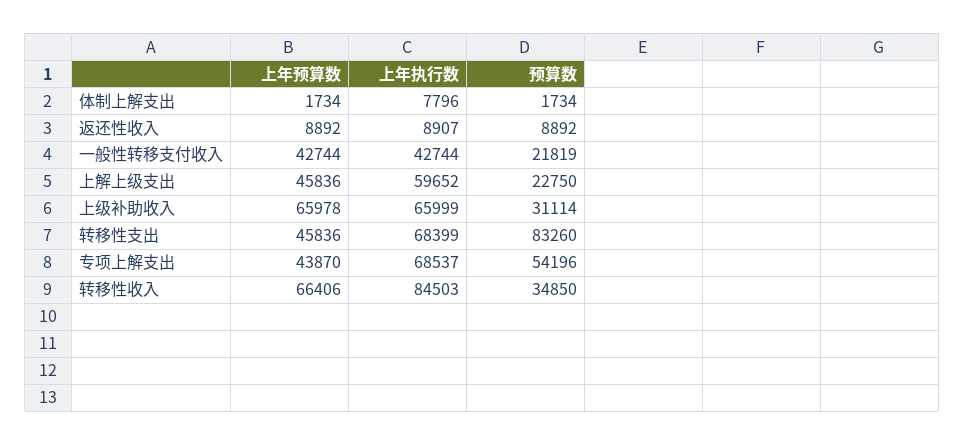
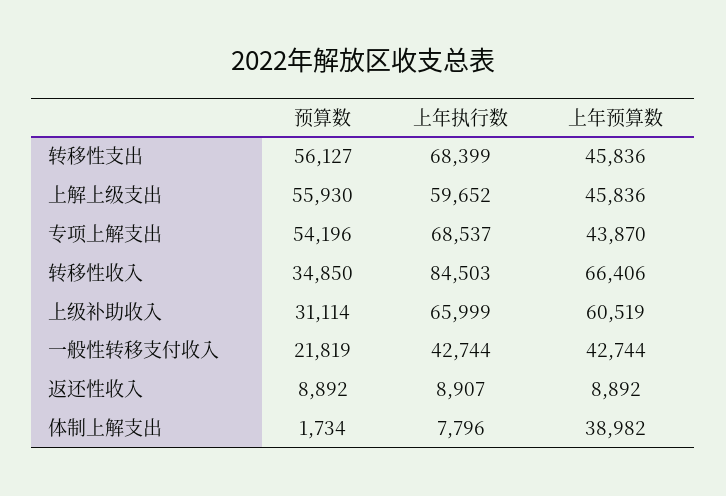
  {
    "上年预算数": {
-     "体制上解支出": 1734,
+     "体制上解支出": 38982,
      "返还性收入": 8892,
      "一般性转移支付收入": 42744,
      "上解上级支出": 45836,
-     "上级补助收入": 65978,
+     "上级补助收入": 60519,
      "转移性支出": 45836,
      "专项上解支出": 43870,
      "转移性收入": 66406
    },
    "上年执行数": {
      "体制上解支出": 7796,
      "返还性收入": 8907,
      "一般性转移支付收入": 42744,
      "上解上级支出": 59652,
      "上级补助收入": 65999,
      "转移性支出": 68399,
      "专项上解支出": 68537,
      "转移性收入": 84503
    },
    "预算数": {
      "体制上解支出": 1734,
      "返还性收入": 8892,
      "一般性转移支付收入": 21819,
-     "上解上级支出": 22750,
+     "上解上级支出": 55930,
      "上级补助收入": 31114,
-     "转移性支出": 83260,
+     "转移性支出": 56127,
      "专项上解支出": 54196,
      "转移性收入": 34850
    }
  }

